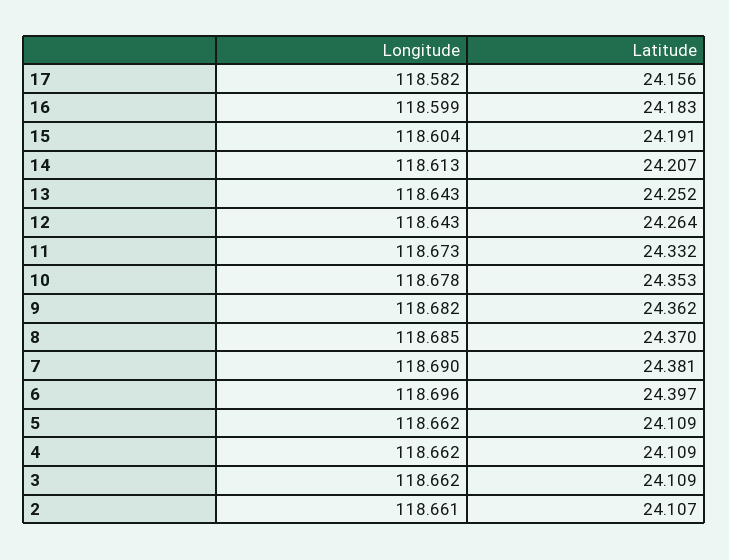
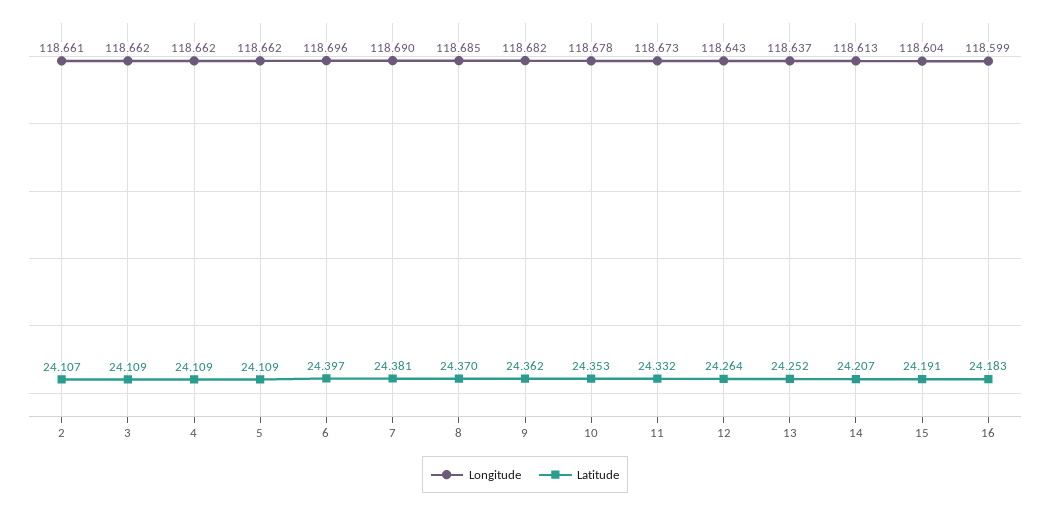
  {
    "Longitude": {
-     "17": 118.582,
      "16": 118.599,
      "15": 118.604,
      "14": 118.613,
-     "13": 118.643,
+     "13": 118.637,
      "12": 118.643,
      "11": 118.673,
      "10": 118.678,
      "9": 118.682,
      "8": 118.685,
      "7": 118.69,
      "6": 118.696,
      "5": 118.662,
      "4": 118.662,
      "3": 118.662,
      "2": 118.661
    },
    "Latitude": {
-     "17": 24.156,
      "16": 24.183,
      "15": 24.191,
      "14": 24.207,
      "13": 24.252,
      "12": 24.264,
      "11": 24.332,
      "10": 24.353,
      "9": 24.362,
      "8": 24.37,
      "7": 24.381,
      "6": 24.397,
      "5": 24.109,
      "4": 24.109,
      "3": 24.109,
      "2": 24.107
    }
  }

